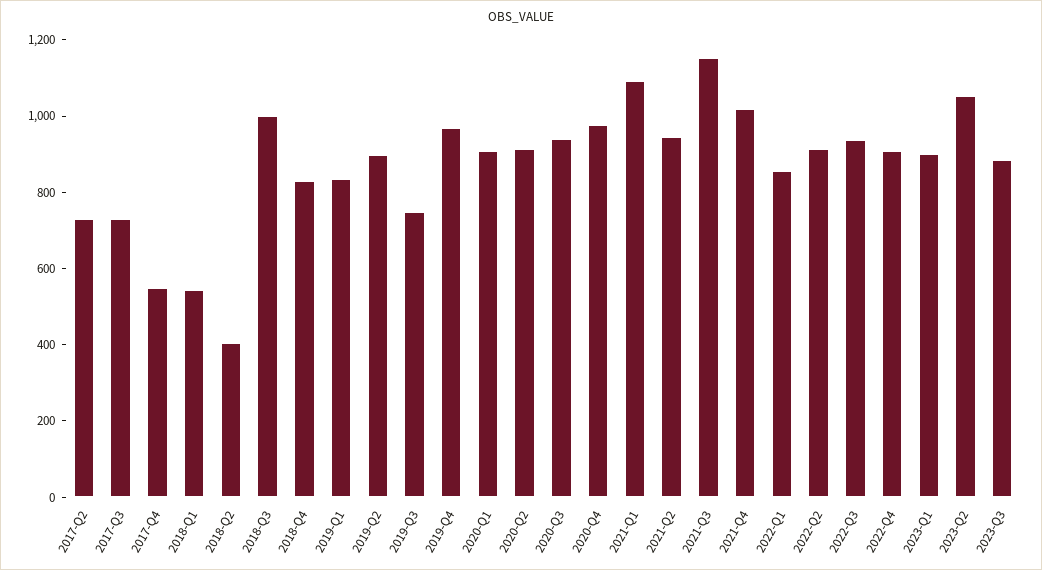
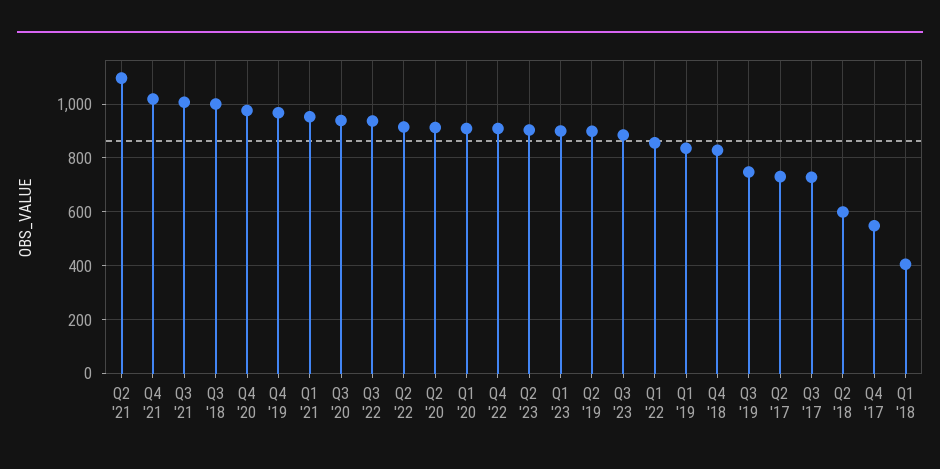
  {
    "2017-Q2": 725,
    "2017-Q3": 725,
    "2017-Q4": 550,
-   "2018-Q1": 550,
+   "2018-Q1": 400,
-   "2018-Q2": 400,
+   "2018-Q2": 600,
    "2018-Q3": 1000,
    "2018-Q4": 825,
    "2019-Q1": 825,
    "2019-Q2": 900,
    "2019-Q3": 750,
    "2019-Q4": 975,
    "2020-Q1": 900,
    "2020-Q2": 925,
    "2020-Q3": 950,
    "2020-Q4": 975,
-   "2021-Q1": 1100,
+   "2021-Q1": 950,
-   "2021-Q2": 950,
+   "2021-Q2": 1100,
-   "2021-Q3": 1150,
+   "2021-Q3": 1000,
    "2021-Q4": 1025,
    "2022-Q1": 850,
    "2022-Q2": 925,
    "2022-Q3": 925,
    "2022-Q4": 900,
    "2023-Q1": 900,
-   "2023-Q2": 1050,
+   "2023-Q2": 900,
    "2023-Q3": 875
  }

